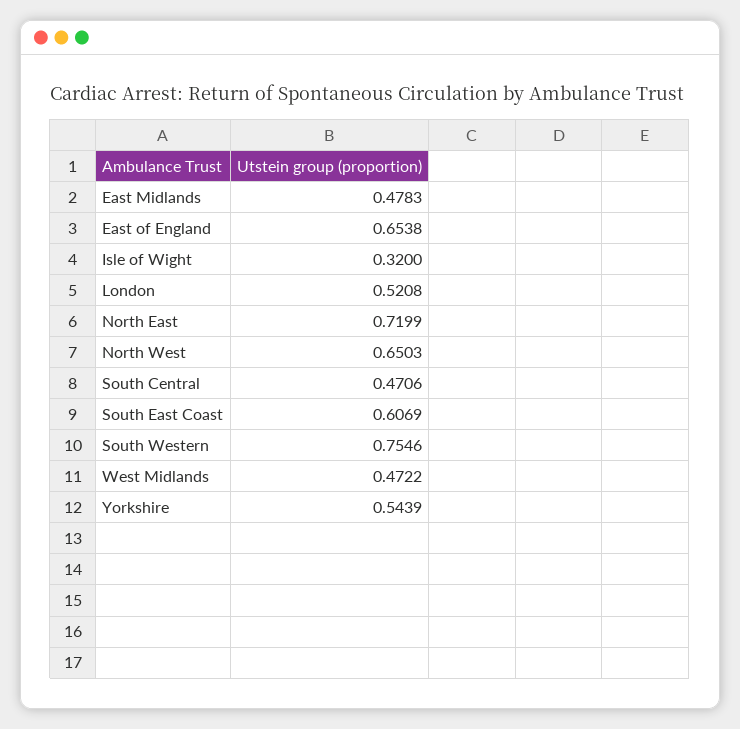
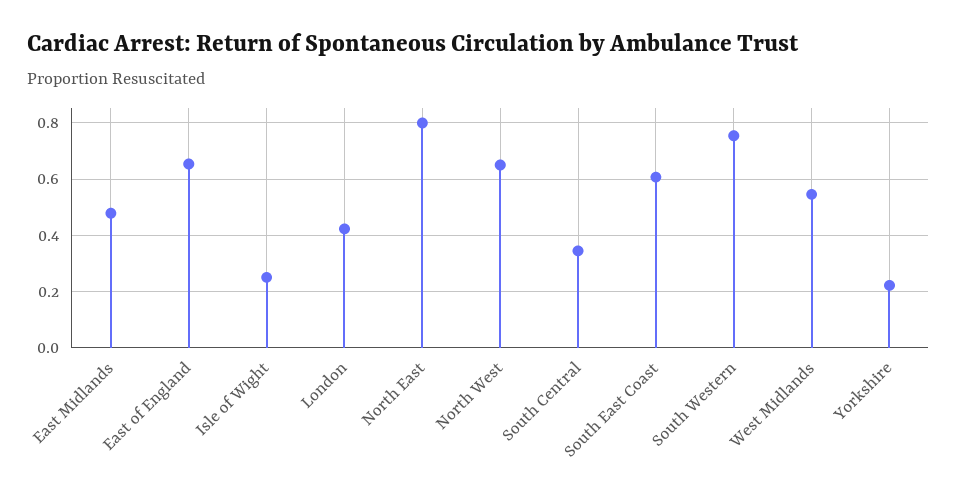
  {
    "East Midlands": 0.4783,
    "East of England": 0.6538,
-   "Isle of Wight": 0.32,
+   "Isle of Wight": 0.25,
-   "London": 0.5208,
+   "London": 0.425,
-   "North East": 0.7199,
+   "North East": 0.8,
    "North West": 0.6503,
-   "South Central": 0.4706,
+   "South Central": 0.35,
    "South East Coast": 0.6069,
    "South Western": 0.7546,
-   "West Midlands": 0.4722,
+   "West Midlands": 0.55,
-   "Yorkshire": 0.5439
+   "Yorkshire": 0.225
  }

